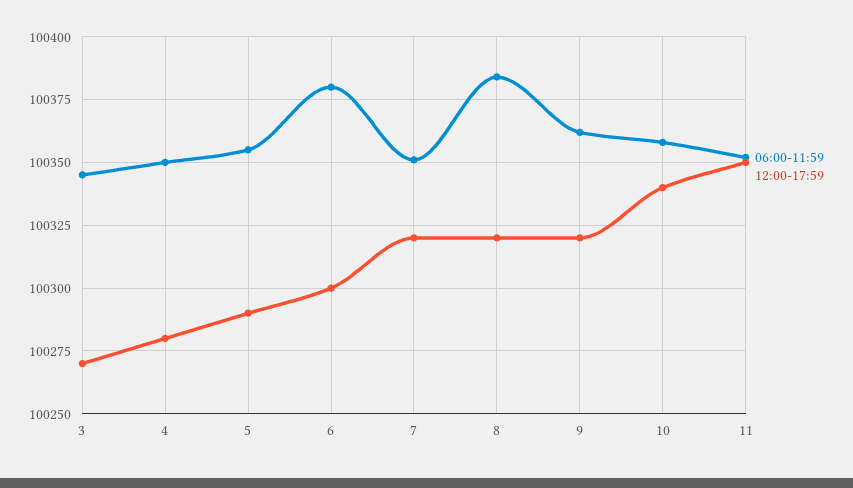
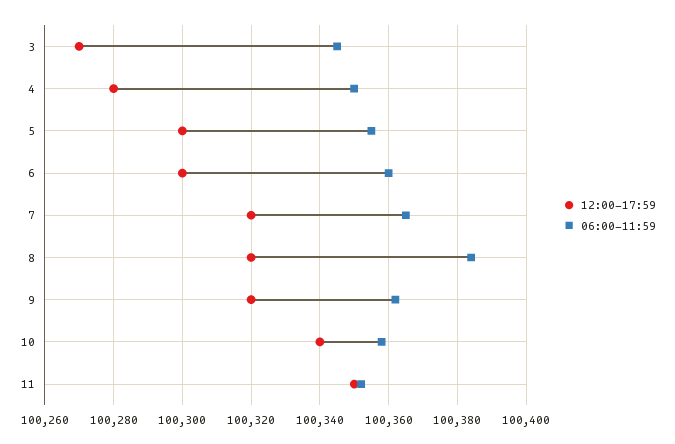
  {
    "06:00-11:59": {
      "3": 100345,
      "4": 100350,
      "5": 100355,
-     "6": 100380,
+     "6": 100360,
-     "7": 100350,
+     "7": 100365,
      "8": 100385,
      "9": 100360,
      "10": 100360,
      "11": 100350
    },
    "12:00-17:59": {
      "3": 100270,
      "4": 100280,
-     "5": 100290,
+     "5": 100300,
      "6": 100300,
      "7": 100320,
      "8": 100320,
      "9": 100320,
      "10": 100340,
      "11": 100350
    }
  }

